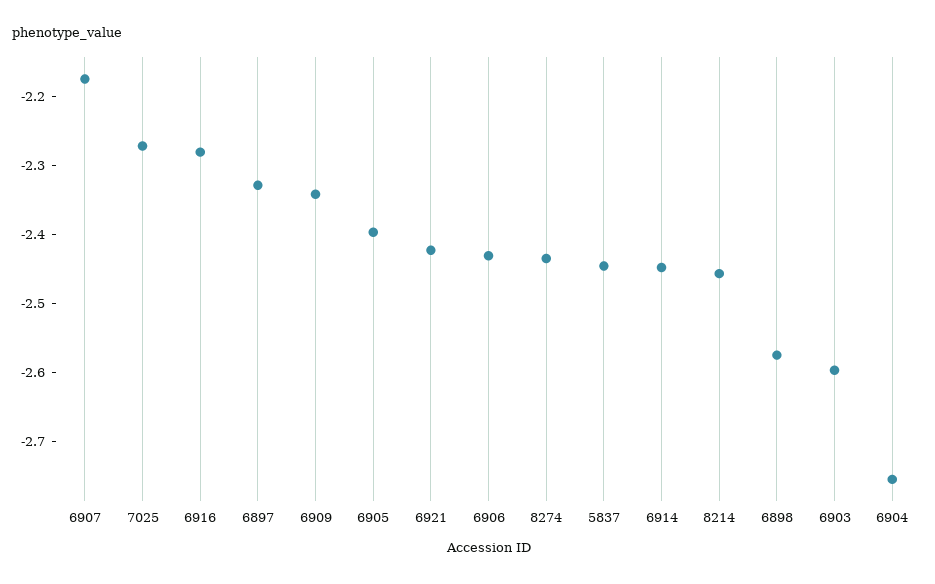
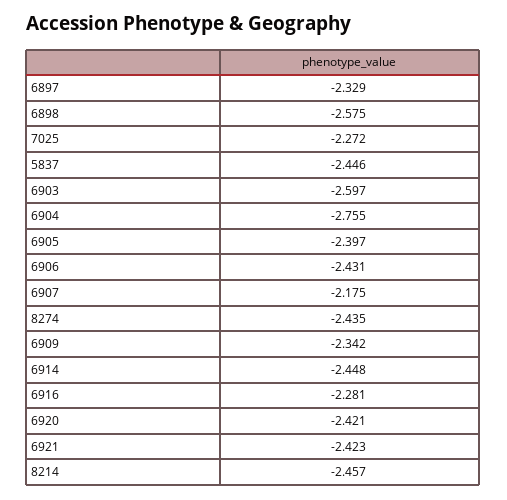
  {
    "6907": -2.175,
    "7025": -2.272,
    "6916": -2.281,
    "6897": -2.329,
    "6909": -2.342,
    "6905": -2.397,
    "6921": -2.423,
    "6906": -2.431,
    "8274": -2.435,
    "5837": -2.446,
    "6914": -2.448,
    "8214": -2.457,
    "6898": -2.575,
    "6903": -2.597,
-   "6904": -2.755
+   "6904": -2.755,
+   "6920": -2.421
  }

